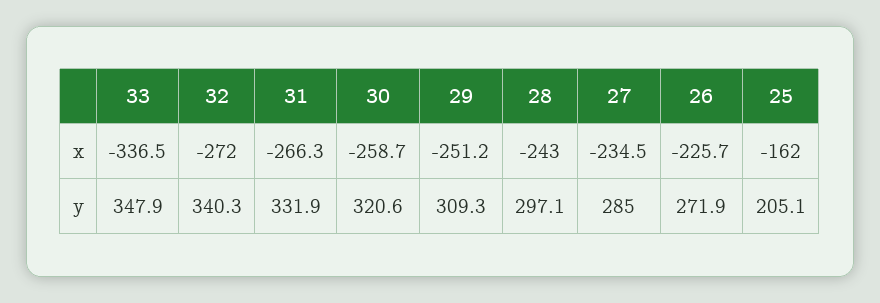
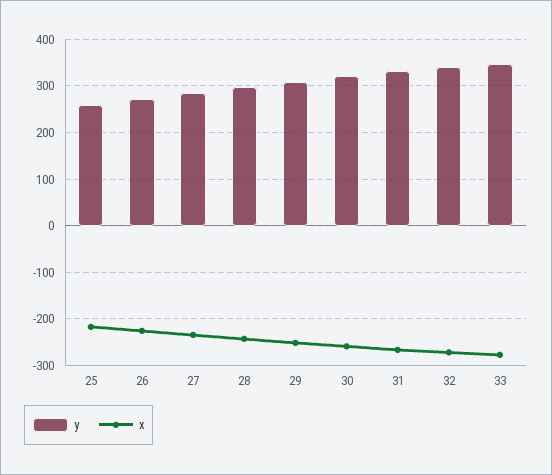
  {
    "x": {
-     "33": -336.5,
+     "33": -280,
      "32": -272,
      "31": -266.3,
      "30": -258.7,
      "29": -251.2,
      "28": -243,
      "27": -234.5,
      "26": -225.7,
-     "25": -162
+     "25": -220
    },
    "y": {
      "33": 347.9,
      "32": 340.3,
      "31": 331.9,
      "30": 320.6,
      "29": 309.3,
      "28": 297.1,
      "27": 285,
      "26": 271.9,
-     "25": 205.1
+     "25": 260
    }
  }

